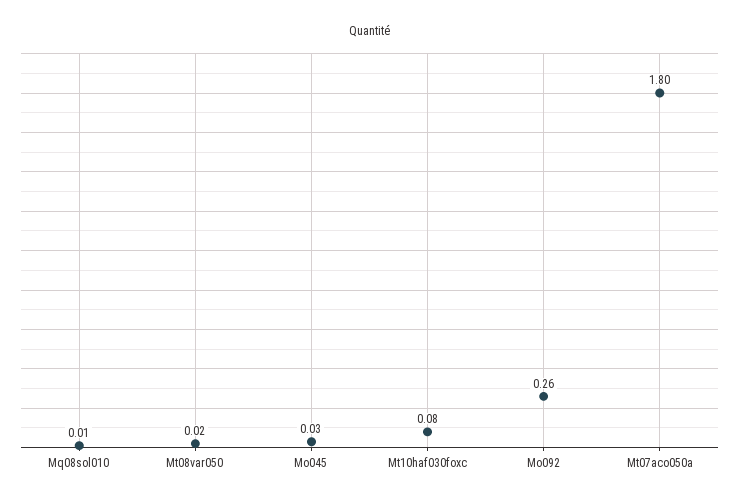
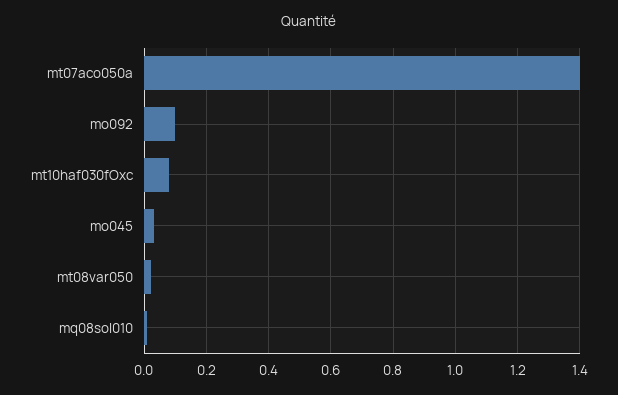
  {
    "Mq08sol010": 0.01,
    "Mt08var050": 0.02,
    "Mo045": 0.03,
    "Mt10haf030foxc": 0.08,
-   "Mo092": 0.26,
+   "Mo092": 0.1,
-   "Mt07aco050a": 1.8
+   "Mt07aco050a": 1.4
  }

